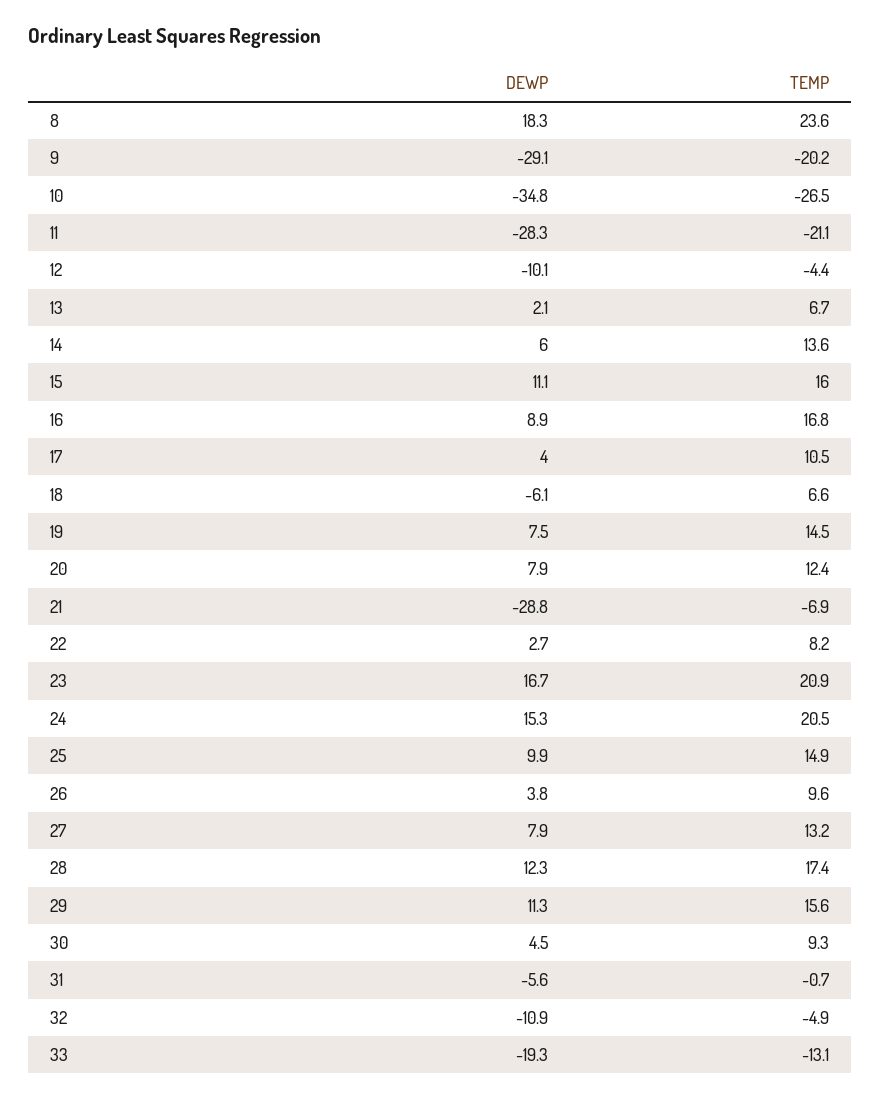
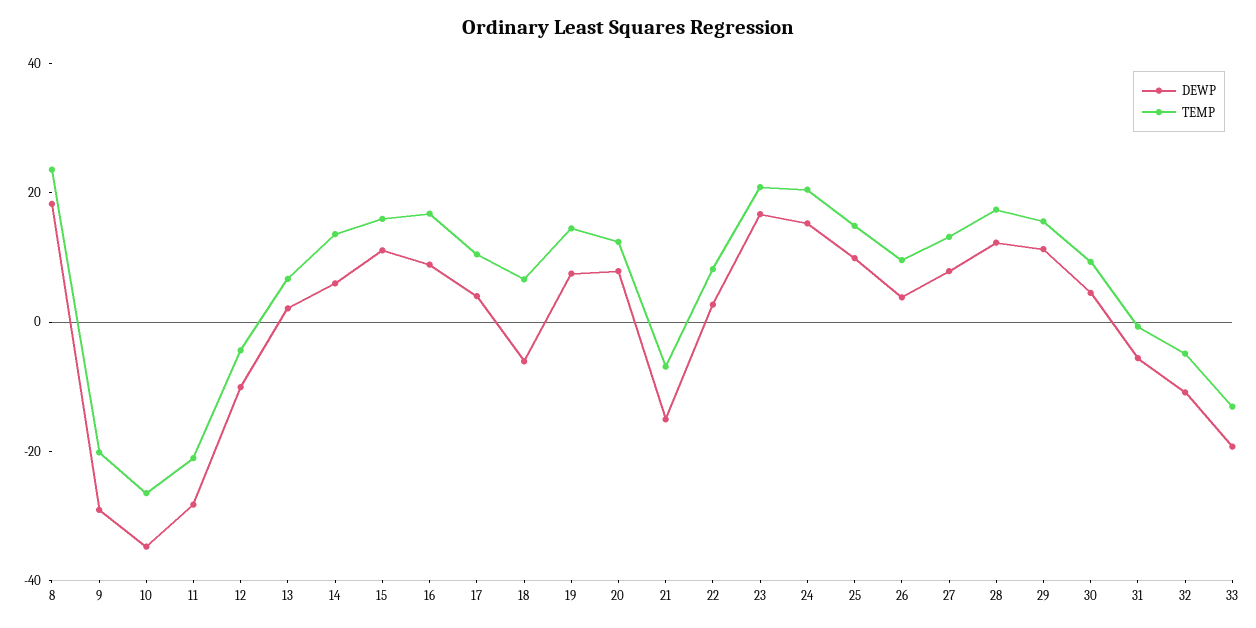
  {
    "DEWP": {
      "8": 18.3,
      "9": -29.1,
      "10": -34.8,
      "11": -28.3,
      "12": -10.1,
      "13": 2.1,
      "14": 6,
      "15": 11.1,
      "16": 8.9,
      "17": 4,
      "18": -6.1,
      "19": 7.5,
      "20": 7.9,
-     "21": -28.8,
+     "21": -15,
      "22": 2.7,
      "23": 16.7,
      "24": 15.3,
      "25": 9.9,
      "26": 3.8,
      "27": 7.9,
      "28": 12.3,
      "29": 11.3,
      "30": 4.5,
      "31": -5.6,
      "32": -10.9,
      "33": -19.3
    },
    "TEMP": {
      "8": 23.6,
      "9": -20.2,
      "10": -26.5,
      "11": -21.1,
      "12": -4.4,
      "13": 6.7,
      "14": 13.6,
      "15": 16,
      "16": 16.8,
      "17": 10.5,
      "18": 6.6,
      "19": 14.5,
      "20": 12.4,
      "21": -6.9,
      "22": 8.2,
      "23": 20.9,
      "24": 20.5,
      "25": 14.9,
      "26": 9.6,
      "27": 13.2,
      "28": 17.4,
      "29": 15.6,
      "30": 9.3,
      "31": -0.7,
      "32": -4.9,
      "33": -13.1
    }
  }

